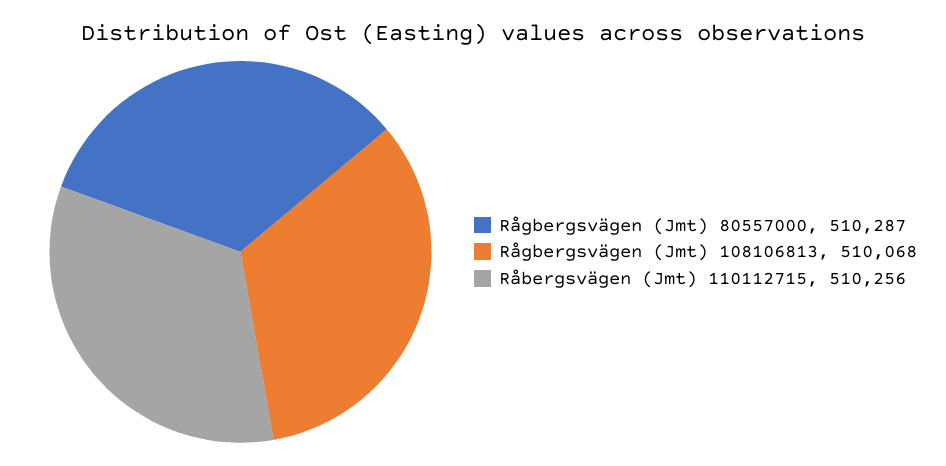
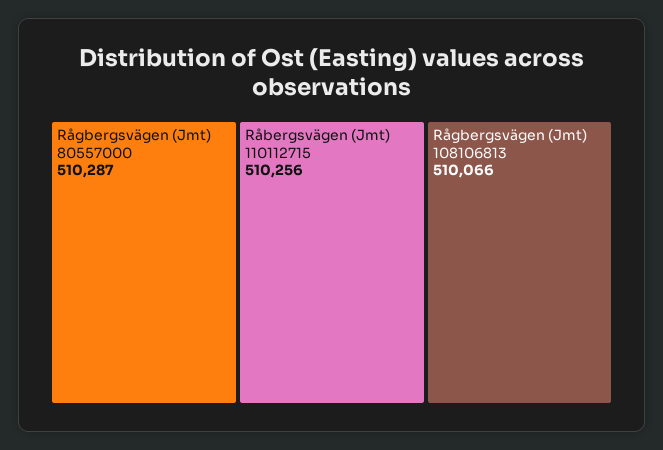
  {
    "Rågbergsvägen (Jmt) 80557000": 510287,
-   "Rågbergsvägen (Jmt) 108106813": 510068,
+   "Rågbergsvägen (Jmt) 108106813": 510066,
    "Råbergsvägen (Jmt) 110112715": 510256
  }

